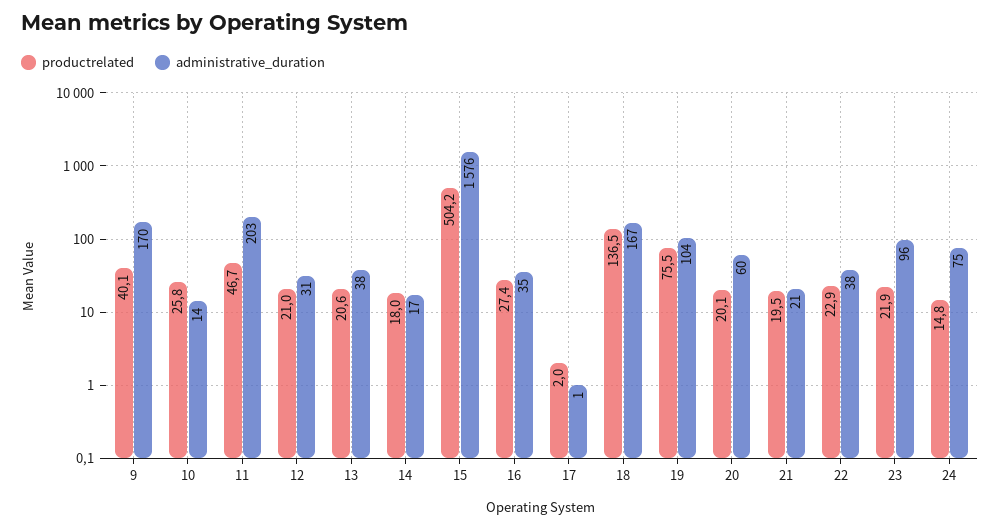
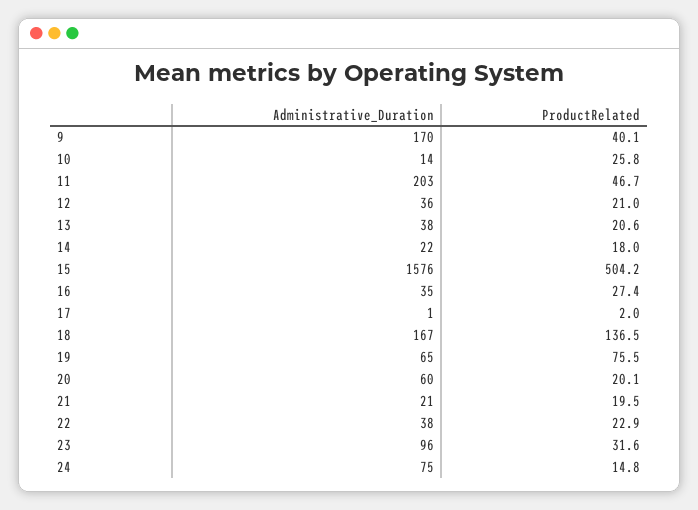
  {
    "productrelated": {
      "9": 40.1,
      "10": 25.8,
      "11": 46.7,
      "12": 21,
      "13": 20.6,
      "14": 18,
      "15": 504.2,
      "16": 27.4,
      "17": 2,
      "18": 136.5,
      "19": 75.5,
      "20": 20.1,
      "21": 19.5,
      "22": 22.9,
-     "23": 21.9,
+     "23": 31.6,
      "24": 14.8
    },
    "administrative_duration": {
      "9": 170,
      "10": 14,
      "11": 203,
-     "12": 31,
+     "12": 36,
      "13": 38,
-     "14": 17,
+     "14": 22,
      "15": 1576,
      "16": 35,
      "17": 1,
      "18": 167,
-     "19": 104,
+     "19": 65,
      "20": 60,
      "21": 21,
      "22": 38,
      "23": 96,
      "24": 75
    }
  }

